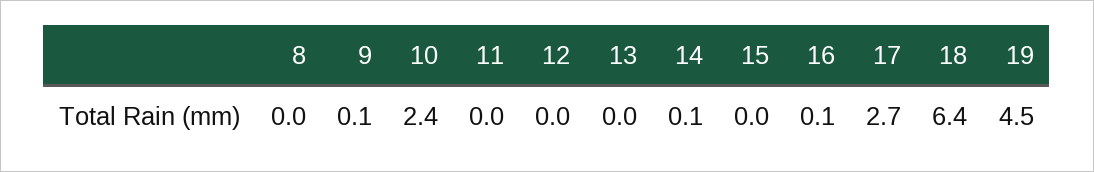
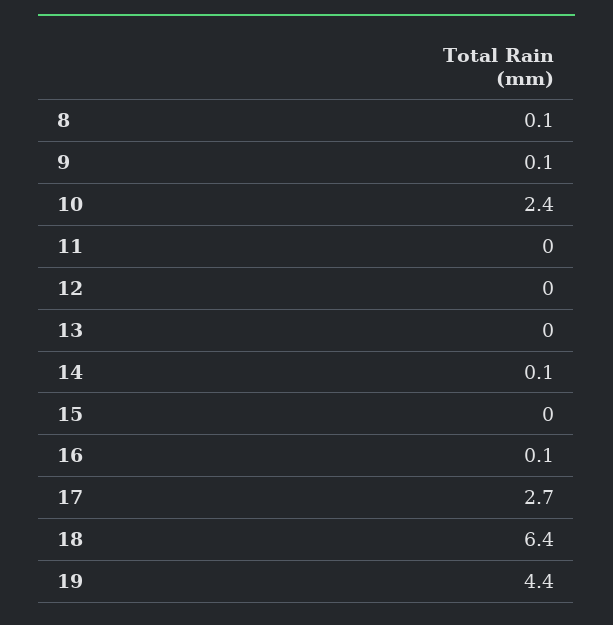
  {
-   "8": 0,
+   "8": 0.1,
    "9": 0.1,
    "10": 2.4,
    "11": 0,
    "12": 0,
    "13": 0,
    "14": 0.1,
    "15": 0,
    "16": 0.1,
    "17": 2.7,
    "18": 6.4,
-   "19": 4.5
+   "19": 4.4
  }

